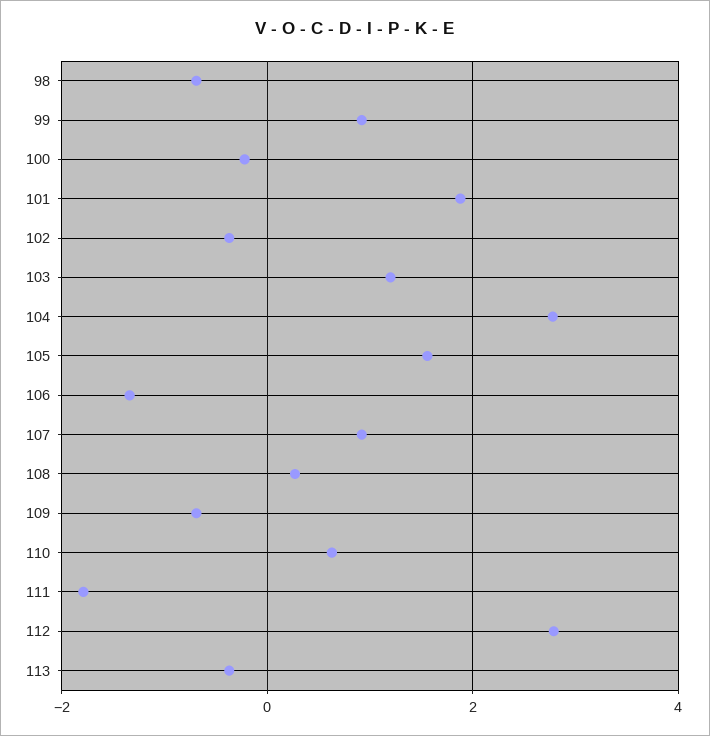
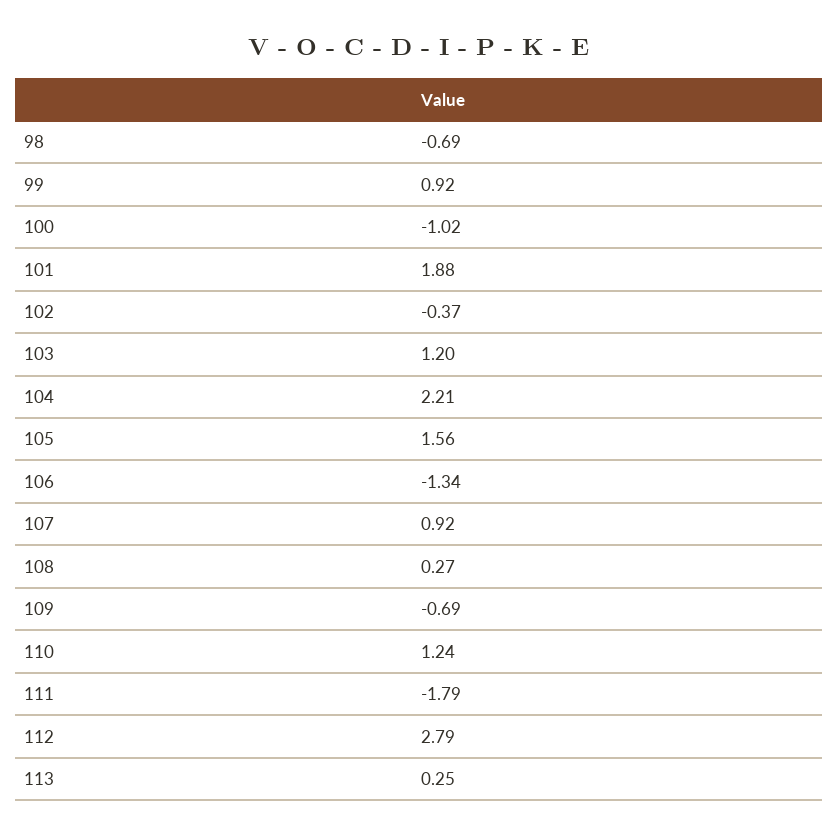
  {
    "98": -0.69,
    "99": 0.92,
-   "100": -0.2,
+   "100": -1.02,
    "101": 1.88,
    "102": -0.37,
    "103": 1.2,
-   "104": 2.8,
+   "104": 2.21,
    "105": 1.56,
    "106": -1.34,
    "107": 0.92,
    "108": 0.27,
    "109": -0.69,
-   "110": 0.6,
+   "110": 1.24,
    "111": -1.79,
    "112": 2.79,
-   "113": -0.4
+   "113": 0.25
  }

